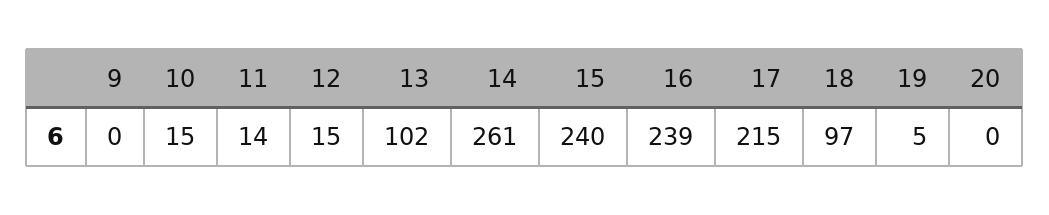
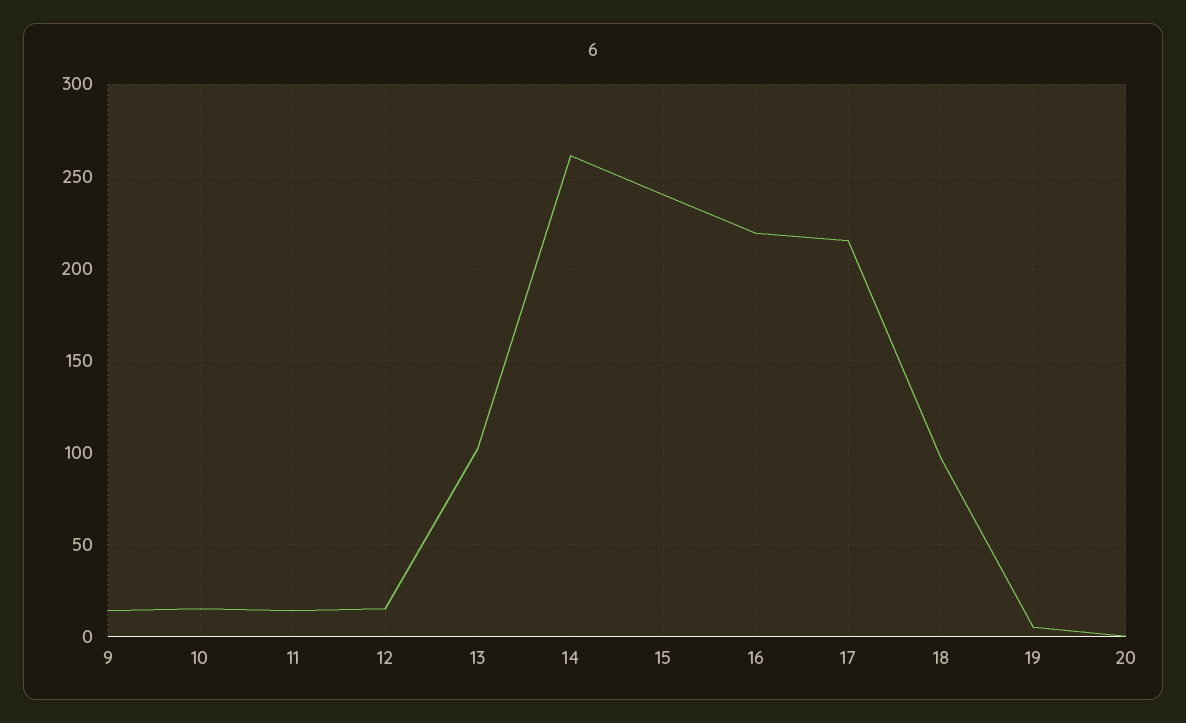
  {
-   "9": 0,
+   "9": 15,
    "10": 15,
    "11": 14,
    "12": 15,
    "13": 102,
    "14": 261,
    "15": 240,
-   "16": 239,
+   "16": 220,
    "17": 215,
    "18": 97,
    "19": 5,
    "20": 0
  }

